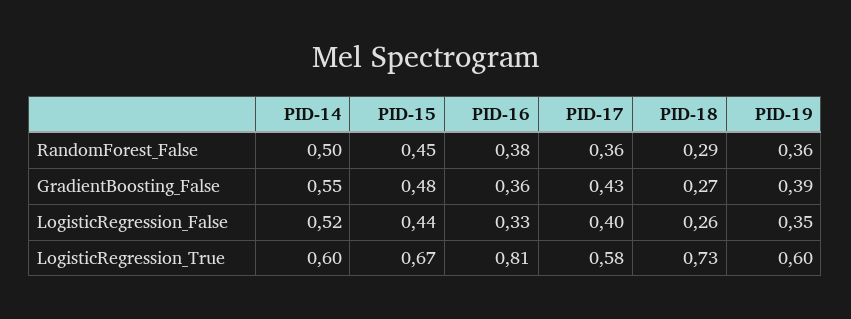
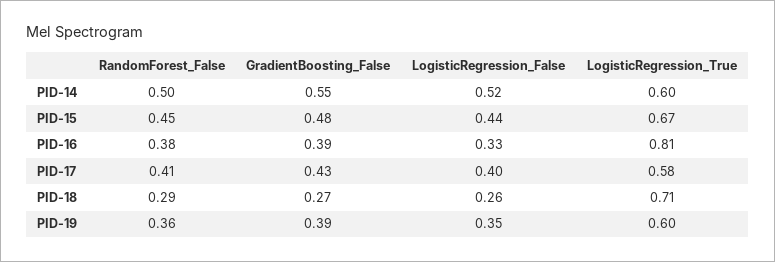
  {
    "PID-14": {
      "RandomForest_False": 0.5,
      "GradientBoosting_False": 0.55,
      "LogisticRegression_False": 0.52,
      "LogisticRegression_True": 0.6
    },
    "PID-15": {
      "RandomForest_False": 0.45,
      "GradientBoosting_False": 0.48,
      "LogisticRegression_False": 0.44,
      "LogisticRegression_True": 0.67
    },
    "PID-16": {
      "RandomForest_False": 0.38,
-     "GradientBoosting_False": 0.36,
+     "GradientBoosting_False": 0.39,
      "LogisticRegression_False": 0.33,
      "LogisticRegression_True": 0.81
    },
    "PID-17": {
-     "RandomForest_False": 0.36,
+     "RandomForest_False": 0.41,
      "GradientBoosting_False": 0.43,
      "LogisticRegression_False": 0.4,
      "LogisticRegression_True": 0.58
    },
    "PID-18": {
      "RandomForest_False": 0.29,
      "GradientBoosting_False": 0.27,
      "LogisticRegression_False": 0.26,
-     "LogisticRegression_True": 0.73
+     "LogisticRegression_True": 0.71
    },
    "PID-19": {
      "RandomForest_False": 0.36,
      "GradientBoosting_False": 0.39,
      "LogisticRegression_False": 0.35,
      "LogisticRegression_True": 0.6
    }
  }

